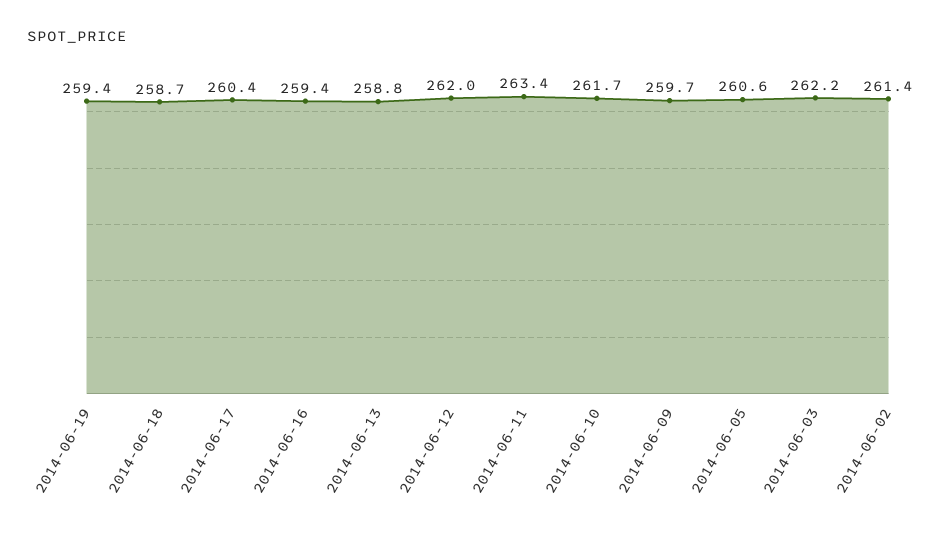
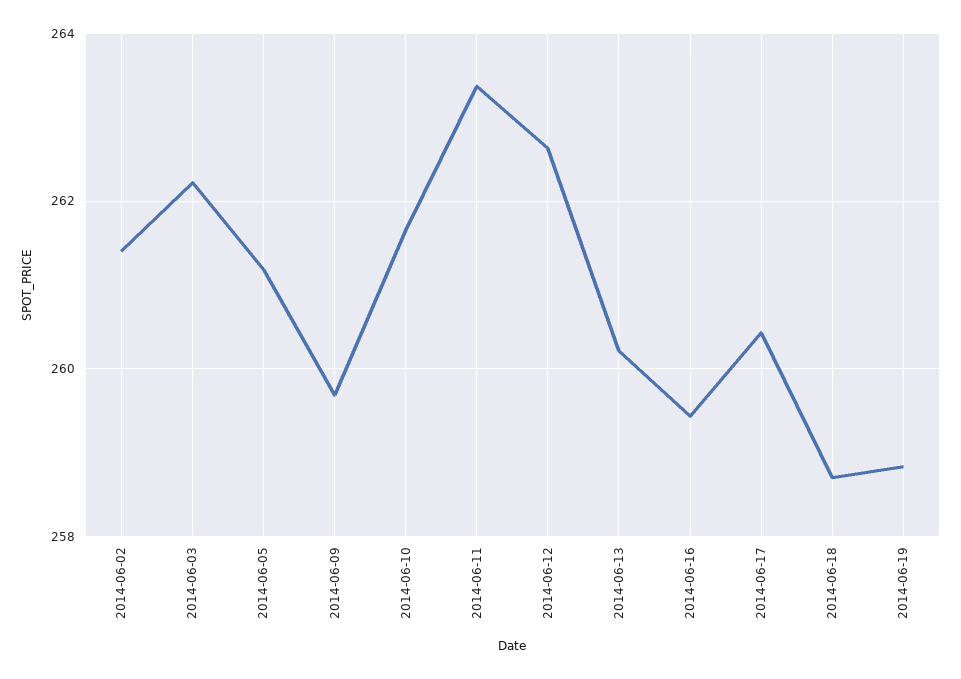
  {
-   "2014-06-19": 259.4,
+   "2014-06-19": 258.8,
    "2014-06-18": 258.7,
    "2014-06-17": 260.4,
    "2014-06-16": 259.4,
-   "2014-06-13": 258.8,
+   "2014-06-13": 260.2,
-   "2014-06-12": 262,
+   "2014-06-12": 262.6,
    "2014-06-11": 263.4,
    "2014-06-10": 261.7,
    "2014-06-09": 259.7,
-   "2014-06-05": 260.6,
+   "2014-06-05": 261.2,
    "2014-06-03": 262.2,
    "2014-06-02": 261.4
  }

